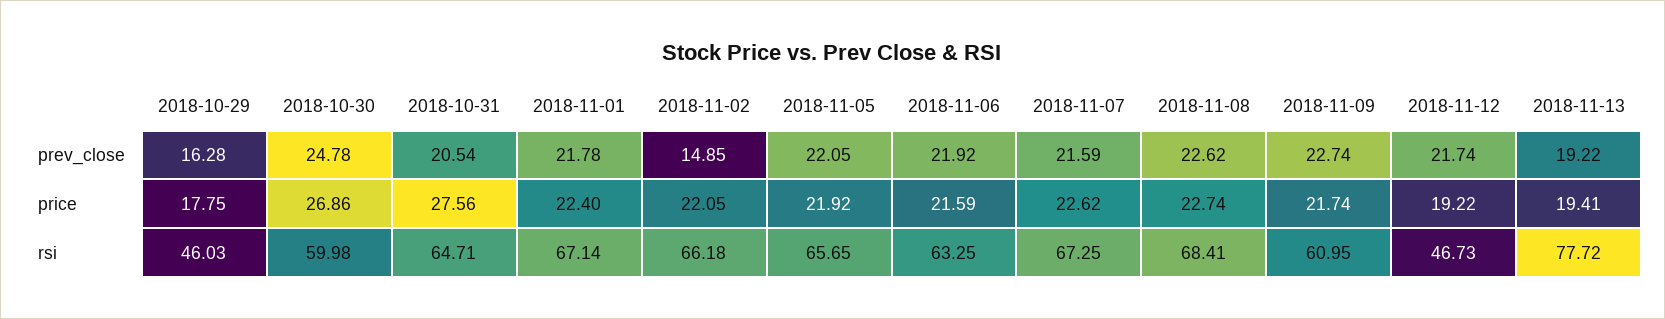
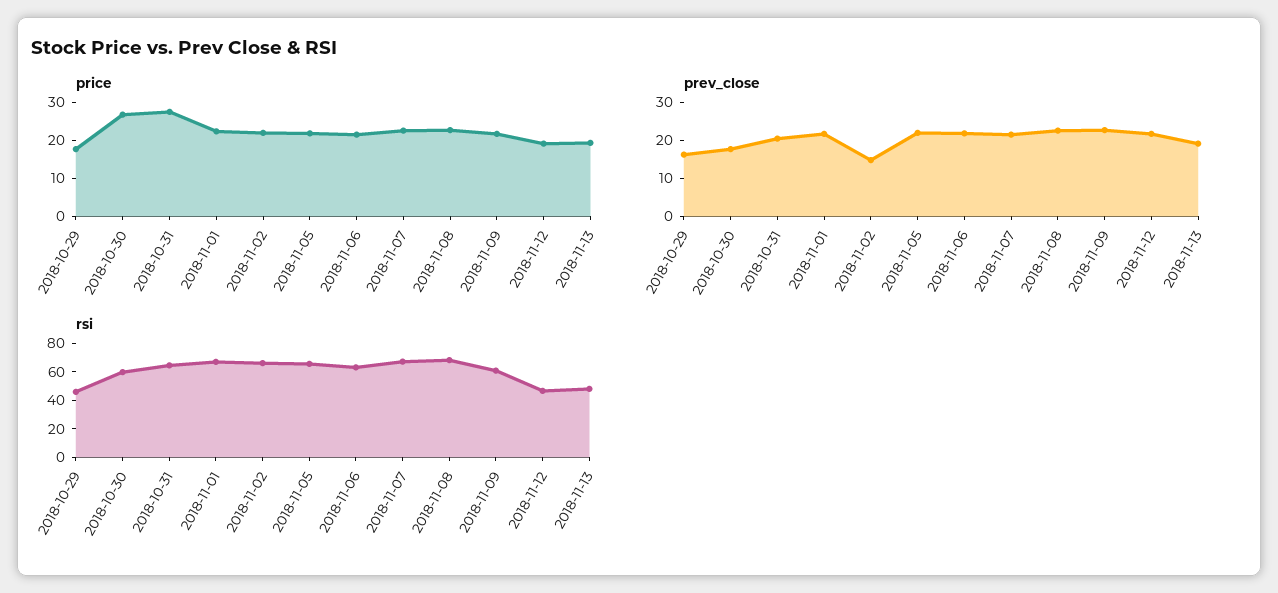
  {
    "prev_close": {
      "2018-10-29": 16.28,
-     "2018-10-30": 24.78,
+     "2018-10-30": 17.5,
      "2018-10-31": 20.54,
      "2018-11-01": 21.78,
      "2018-11-02": 14.85,
      "2018-11-05": 22.05,
      "2018-11-06": 21.92,
      "2018-11-07": 21.59,
      "2018-11-08": 22.62,
      "2018-11-09": 22.74,
      "2018-11-12": 21.74,
      "2018-11-13": 19.22
    },
    "price": {
      "2018-10-29": 17.75,
      "2018-10-30": 26.86,
      "2018-10-31": 27.56,
      "2018-11-01": 22.4,
      "2018-11-02": 22.05,
      "2018-11-05": 21.92,
      "2018-11-06": 21.59,
      "2018-11-07": 22.62,
      "2018-11-08": 22.74,
      "2018-11-09": 21.74,
      "2018-11-12": 19.22,
      "2018-11-13": 19.41
    },
    "rsi": {
      "2018-10-29": 46.03,
      "2018-10-30": 59.98,
      "2018-10-31": 64.71,
      "2018-11-01": 67.14,
      "2018-11-02": 66.18,
      "2018-11-05": 65.65,
      "2018-11-06": 63.25,
      "2018-11-07": 67.25,
      "2018-11-08": 68.41,
      "2018-11-09": 60.95,
      "2018-11-12": 46.73,
-     "2018-11-13": 77.72
+     "2018-11-13": 50
    }
  }

